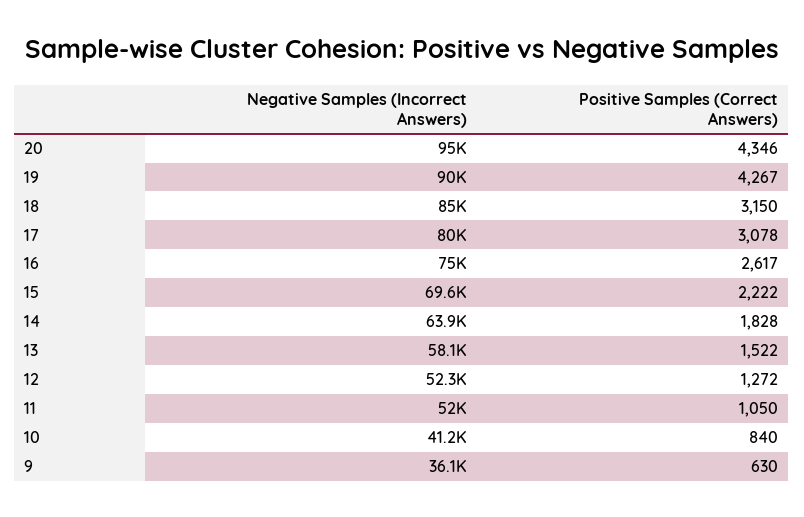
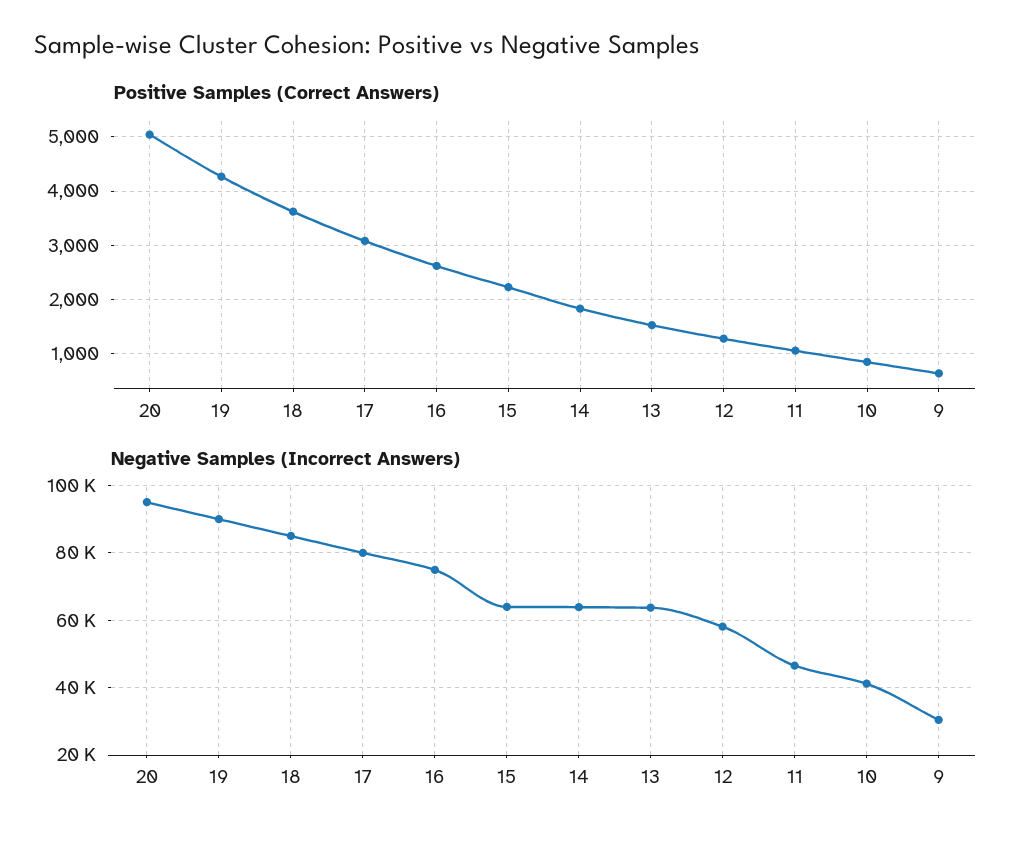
  {
    "Negative Samples (Incorrect Answers)": {
      "20": 95000,
      "19": 90000,
      "18": 85000,
      "17": 80000,
      "16": 75000,
-     "15": 69600,
+     "15": 64000,
      "14": 63900,
-     "13": 58100,
+     "13": 64000,
-     "12": 52300,
+     "12": 58000,
-     "11": 52000,
+     "11": 46000,
      "10": 41200,
-     "9": 36100
+     "9": 30000
    },
    "Positive Samples (Correct Answers)": {
-     "20": 4346,
+     "20": 5000,
      "19": 4267,
-     "18": 3150,
+     "18": 3600,
      "17": 3078,
      "16": 2617,
      "15": 2222,
      "14": 1828,
      "13": 1522,
      "12": 1272,
      "11": 1050,
      "10": 840,
      "9": 630
    }
  }

